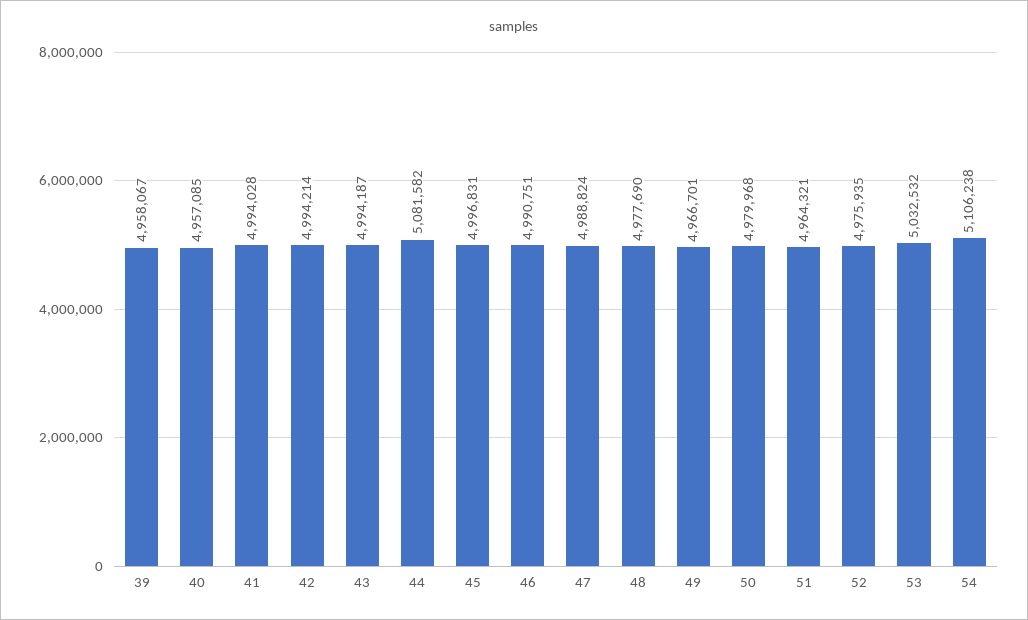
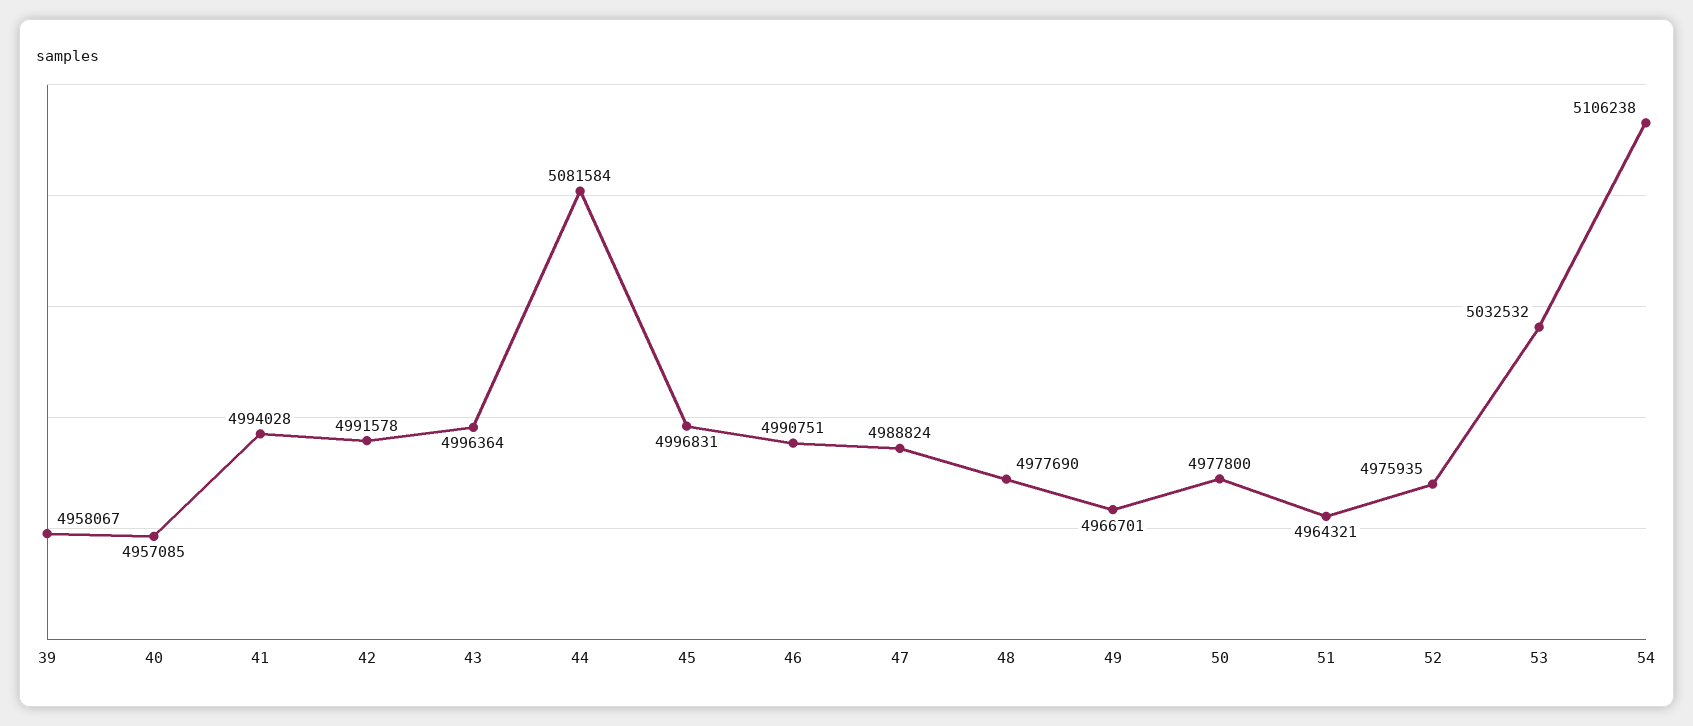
  {
    "39": 4958067,
    "40": 4957085,
    "41": 4994028,
-   "42": 4994214,
+   "42": 4991578,
-   "43": 4994187,
+   "43": 4996364,
-   "44": 5081582,
+   "44": 5081584,
    "45": 4996831,
    "46": 4990751,
    "47": 4988824,
    "48": 4977690,
    "49": 4966701,
-   "50": 4979968,
+   "50": 4977800,
    "51": 4964321,
    "52": 4975935,
    "53": 5032532,
    "54": 5106238
  }

